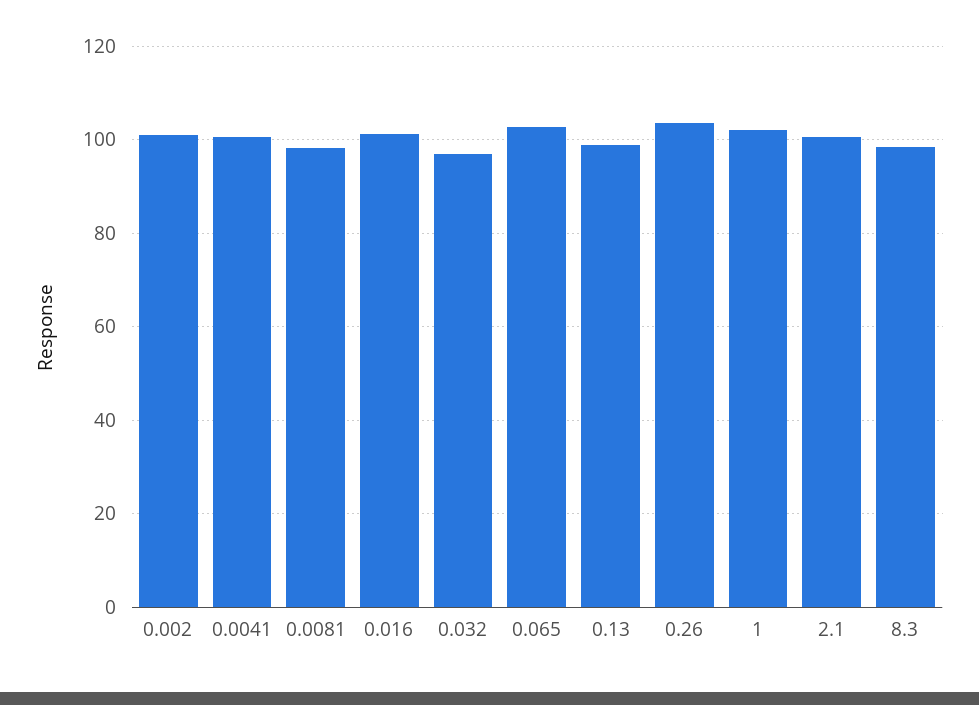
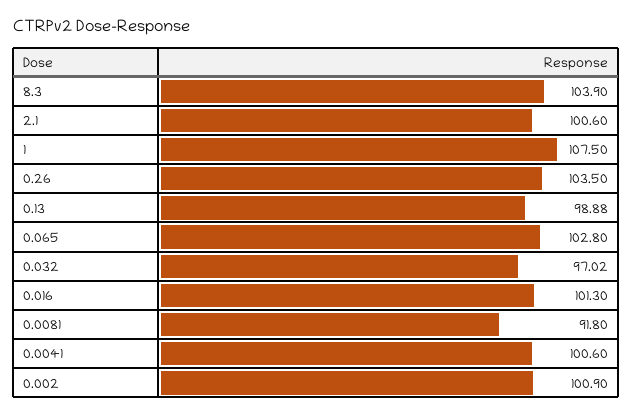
  {
    "0.002": 100.9,
    "0.0041": 100.6,
-   "0.0081": 98,
+   "0.0081": 91.8,
    "0.016": 101.3,
    "0.032": 97.02,
    "0.065": 102.8,
    "0.13": 98.88,
    "0.26": 103.5,
-   "1": 102,
+   "1": 107.5,
    "2.1": 100.6,
-   "8.3": 98
+   "8.3": 103.9
  }

